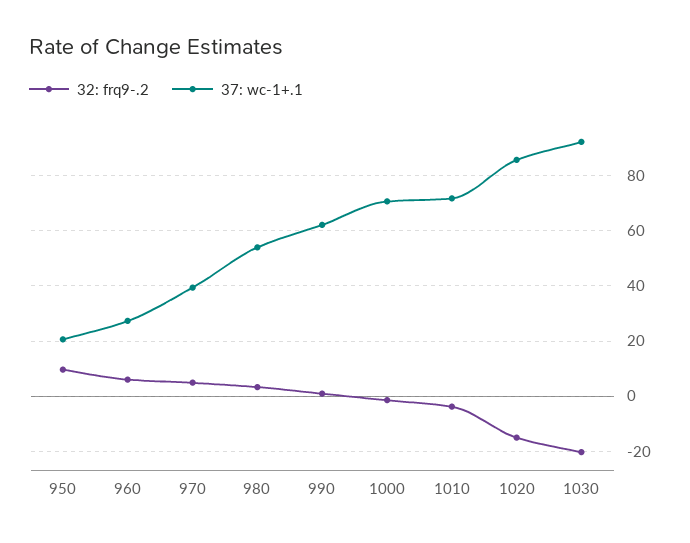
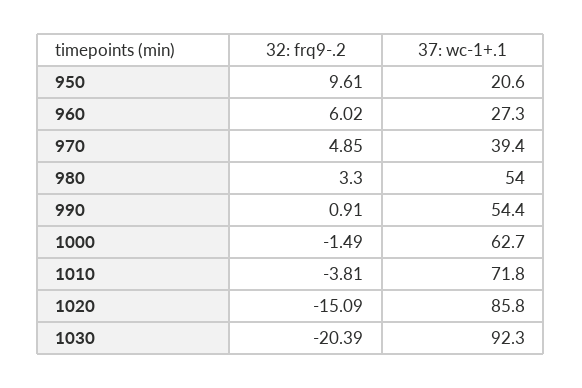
  {
    "32: frq9-.2": {
      "950": 9.61,
      "960": 6.02,
      "970": 4.85,
      "980": 3.3,
      "990": 0.91,
      "1000": -1.49,
      "1010": -3.81,
      "1020": -15.09,
      "1030": -20.39
    },
    "37: wc-1+.1": {
      "950": 20.6,
      "960": 27.3,
      "970": 39.4,
      "980": 54,
-     "990": 62.5,
+     "990": 54.4,
-     "1000": 70,
+     "1000": 62.7,
      "1010": 71.8,
      "1020": 85.8,
      "1030": 92.3
    }
  }

